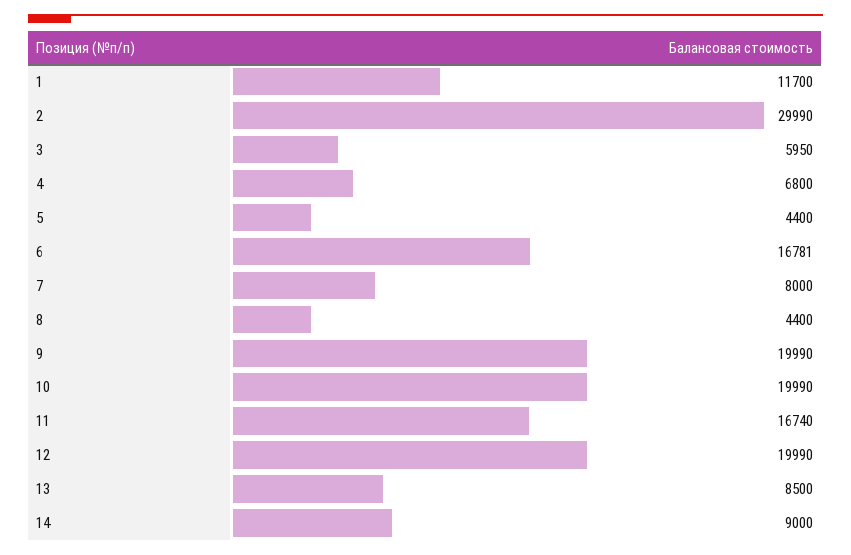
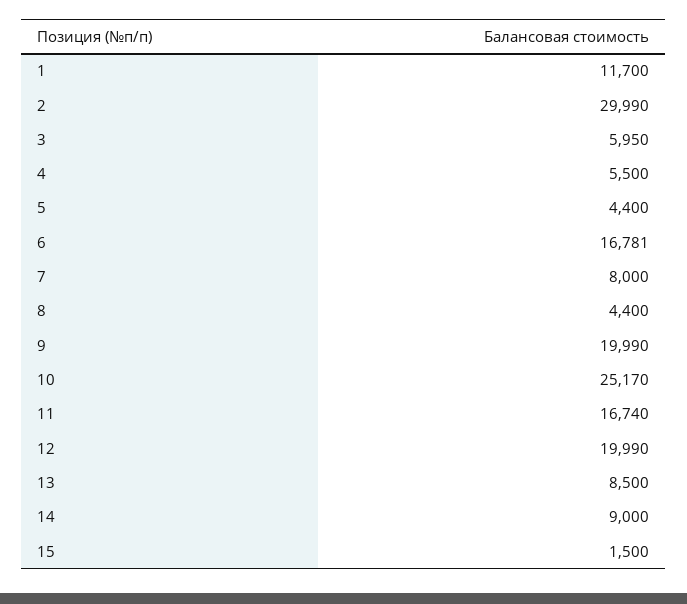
  {
    "1": 11700,
    "2": 29990,
    "3": 5950,
-   "4": 6800,
+   "4": 5500,
    "5": 4400,
    "6": 16781,
    "7": 8000,
    "8": 4400,
    "9": 19990,
-   "10": 19990,
+   "10": 25170,
    "11": 16740,
    "12": 19990,
    "13": 8500,
-   "14": 9000
+   "14": 9000,
+   "15": 1500
  }

